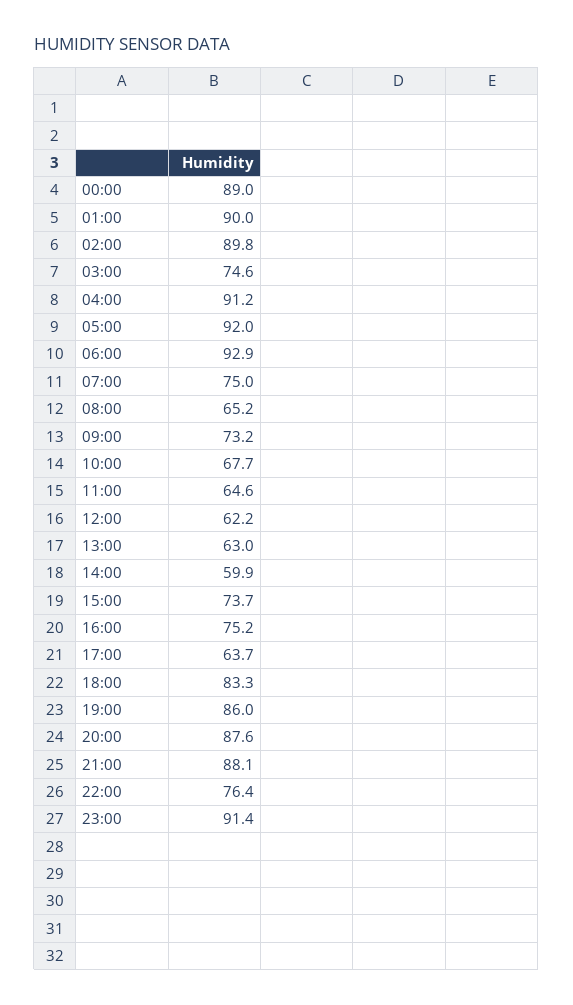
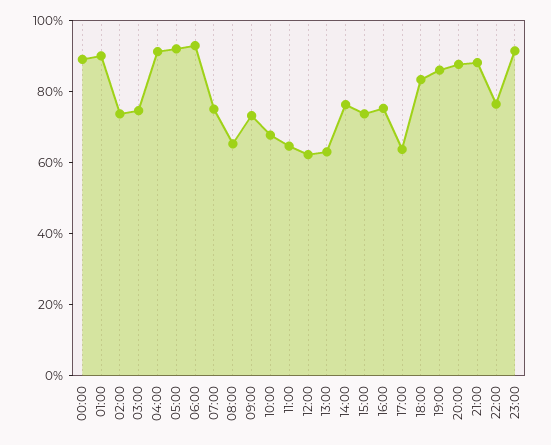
  {
    "00:00": 89,
    "01:00": 90,
-   "02:00": 89.8,
+   "02:00": 75,
    "03:00": 74.6,
    "04:00": 91.2,
    "05:00": 92,
    "06:00": 92.9,
    "07:00": 75,
    "08:00": 65.2,
    "09:00": 73.2,
    "10:00": 67.7,
    "11:00": 64.6,
    "12:00": 62.2,
    "13:00": 63,
-   "14:00": 59.9,
+   "14:00": 75,
    "15:00": 73.7,
    "16:00": 75.2,
    "17:00": 63.7,
    "18:00": 83.3,
    "19:00": 86,
    "20:00": 87.6,
    "21:00": 88.1,
    "22:00": 76.4,
    "23:00": 91.4
  }

